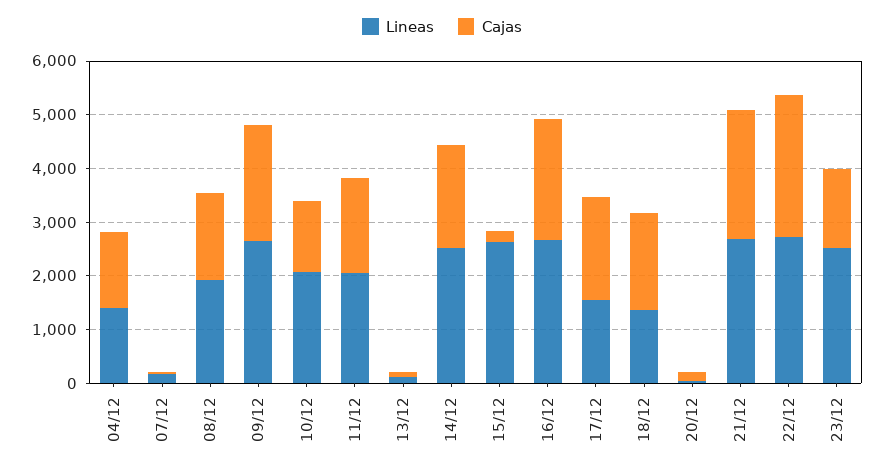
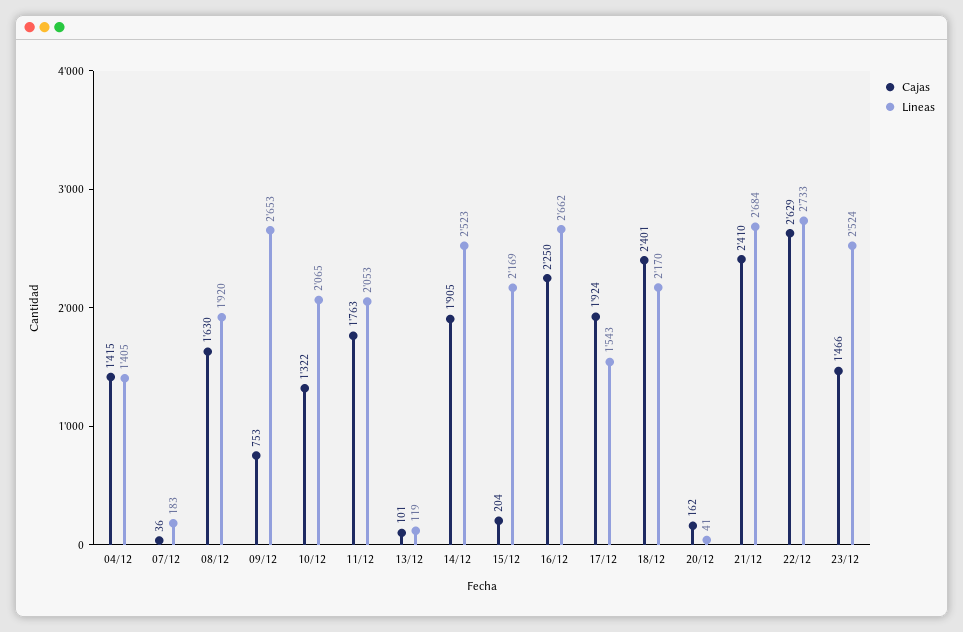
  {
    "Lineas": {
      "04/12": 1405,
      "07/12": 183,
      "08/12": 1920,
      "09/12": 2653,
      "10/12": 2065,
      "11/12": 2053,
      "13/12": 119,
      "14/12": 2523,
-     "15/12": 2600,
+     "15/12": 2169,
      "16/12": 2662,
      "17/12": 1543,
-     "18/12": 1400,
+     "18/12": 2170,
      "20/12": 41,
      "21/12": 2684,
      "22/12": 2733,
      "23/12": 2524
    },
    "Cajas": {
      "04/12": 1415,
      "07/12": 36,
      "08/12": 1630,
-     "09/12": 2200,
+     "09/12": 753,
      "10/12": 1322,
      "11/12": 1763,
      "13/12": 101,
      "14/12": 1905,
      "15/12": 204,
      "16/12": 2250,
      "17/12": 1924,
-     "18/12": 1800,
+     "18/12": 2401,
      "20/12": 162,
      "21/12": 2410,
      "22/12": 2629,
      "23/12": 1466
    }
  }

